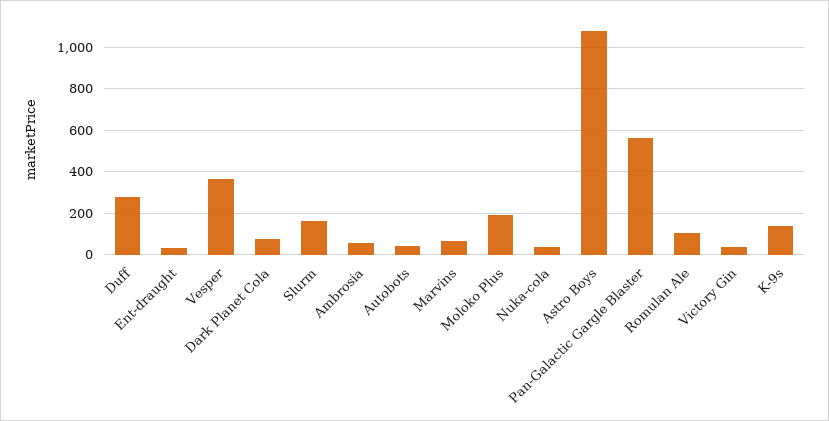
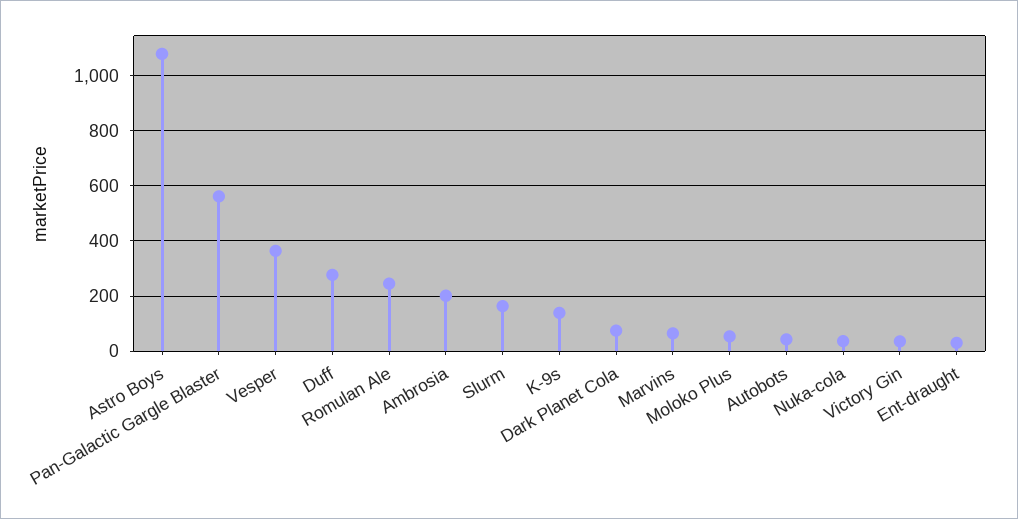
  {
    "Duff": 275,
    "Ent-draught": 25,
    "Vesper": 375,
    "Dark Planet Cola": 75,
    "Slurm": 175,
-   "Ambrosia": 50,
+   "Ambrosia": 200,
    "Autobots": 50,
    "Marvins": 75,
-   "Moloko Plus": 200,
+   "Moloko Plus": 50,
    "Nuka-cola": 25,
    "Astro Boys": 1075,
    "Pan-Galactic Gargle Blaster": 550,
-   "Romulan Ale": 100,
+   "Romulan Ale": 250,
    "Victory Gin": 25,
    "K-9s": 150
  }

